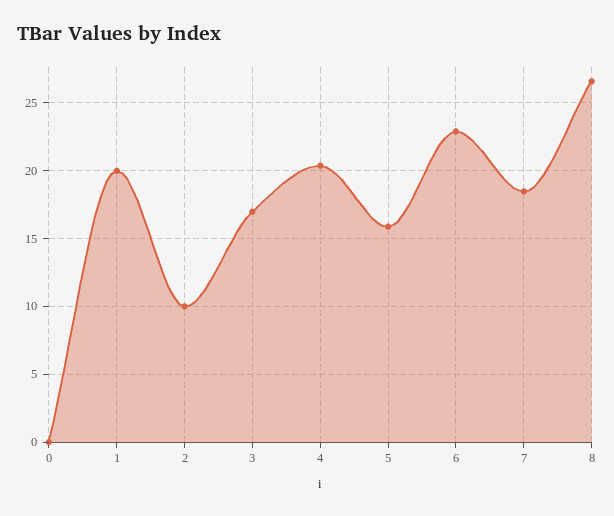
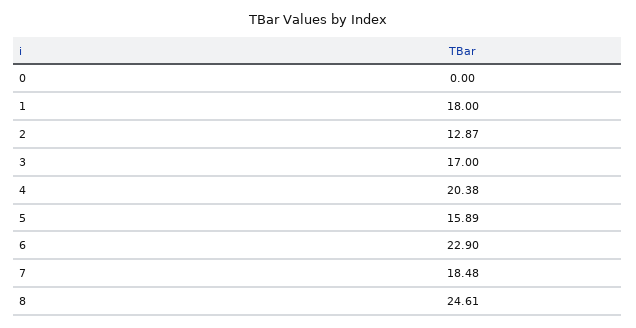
  {
    "0": 0,
-   "1": 20,
+   "1": 18,
-   "2": 10,
+   "2": 12.87,
    "3": 17,
    "4": 20.38,
    "5": 15.89,
    "6": 22.9,
    "7": 18.48,
-   "8": 26.5
+   "8": 24.61
  }

